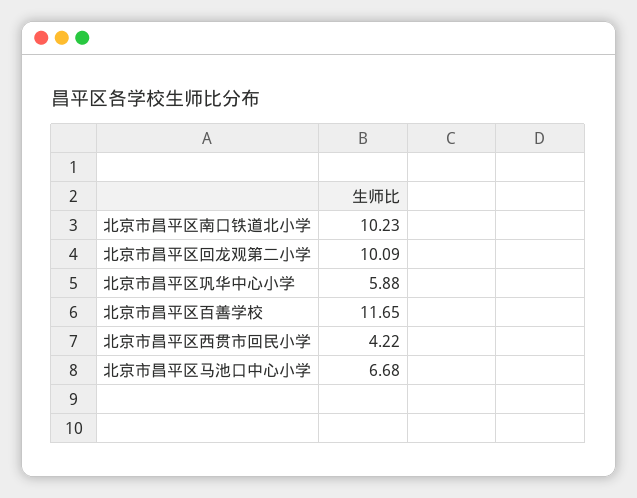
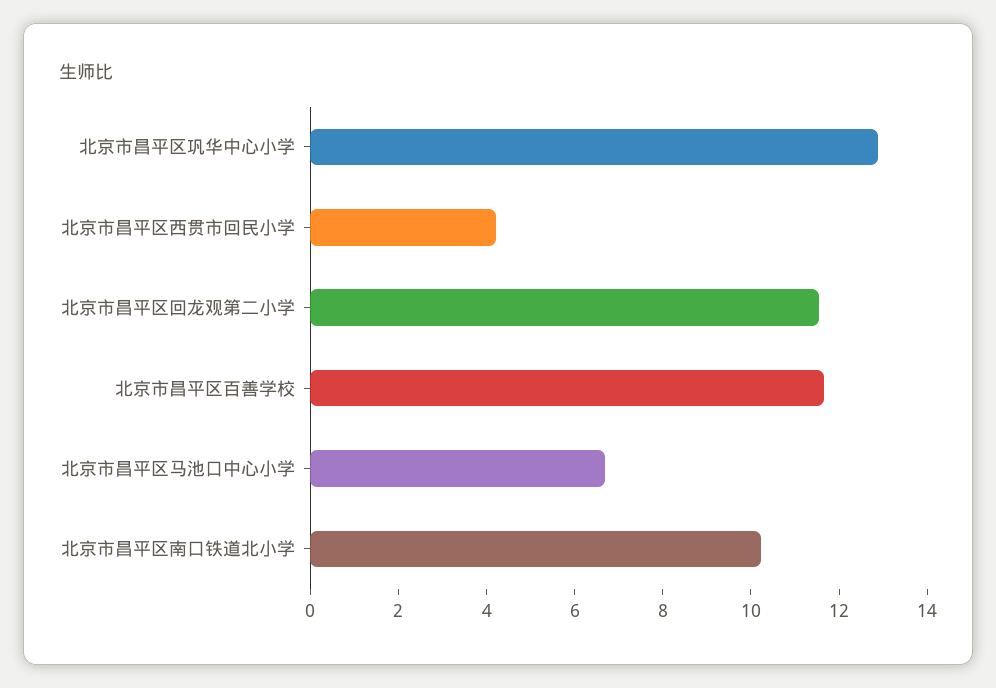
  {
    "北京市昌平区南口铁道北小学": 10.23,
-   "北京市昌平区回龙观第二小学": 10.09,
+   "北京市昌平区回龙观第二小学": 11.5,
-   "北京市昌平区巩华中心小学": 5.88,
+   "北京市昌平区巩华中心小学": 13,
    "北京市昌平区百善学校": 11.65,
    "北京市昌平区西贯市回民小学": 4.22,
    "北京市昌平区马池口中心小学": 6.68
  }

